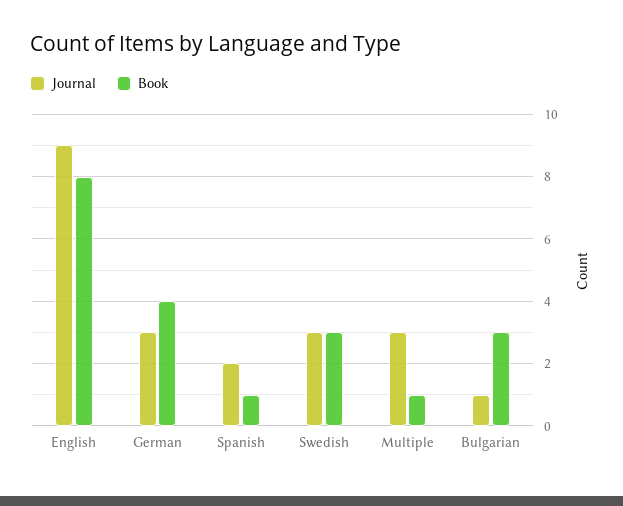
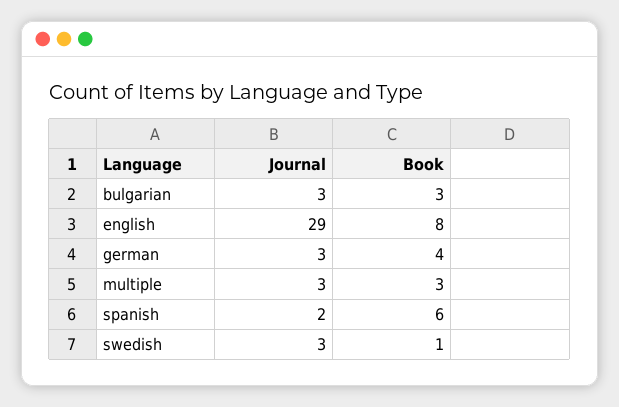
  {
    "Journal": {
-     "English": 9,
+     "English": 29,
      "German": 3,
      "Spanish": 2,
      "Swedish": 3,
      "Multiple": 3,
-     "Bulgarian": 1
+     "Bulgarian": 3
    },
    "Book": {
      "English": 8,
      "German": 4,
-     "Spanish": 1,
+     "Spanish": 6,
-     "Swedish": 3,
+     "Swedish": 1,
-     "Multiple": 1,
+     "Multiple": 3,
      "Bulgarian": 3
    }
  }

